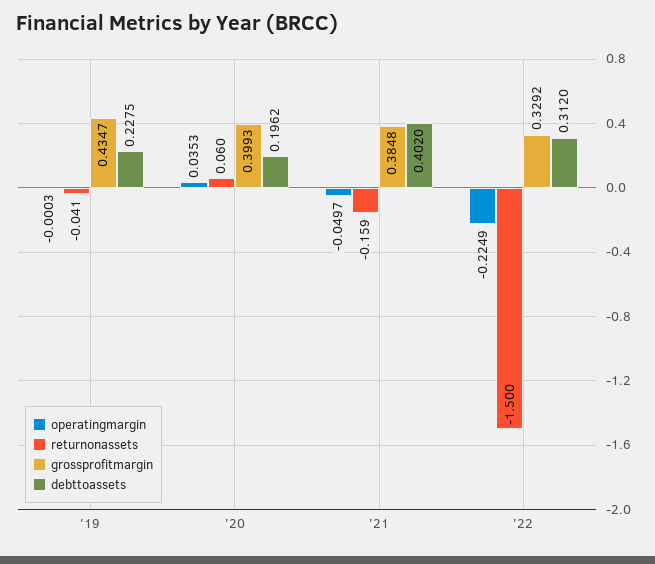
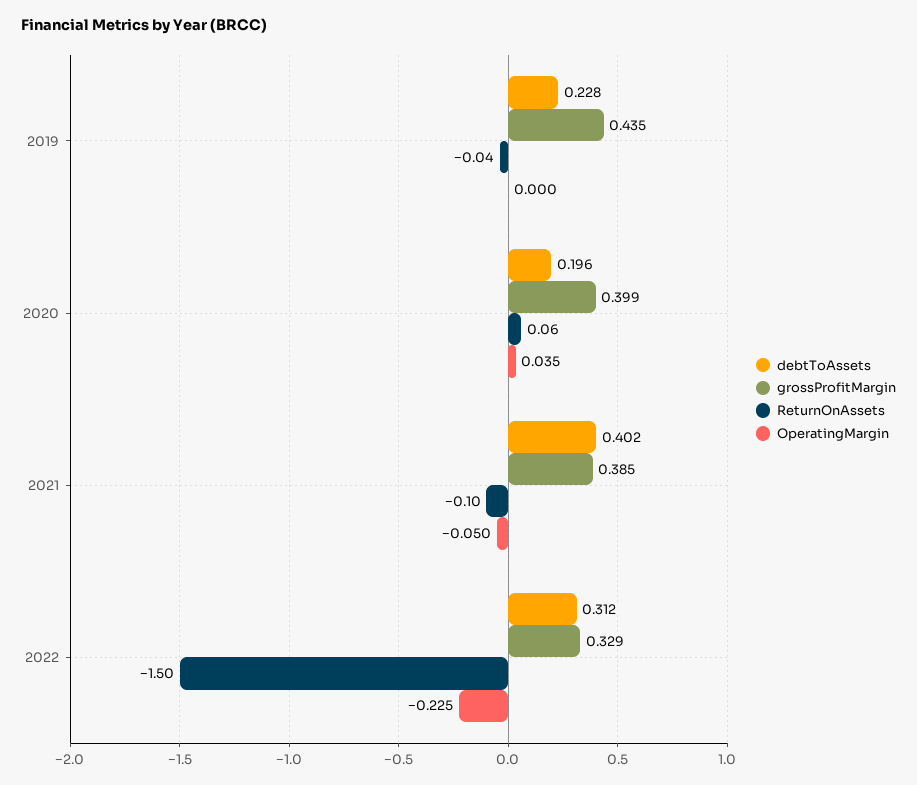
  {
    "operatingmargin": {
      "'19": -0.0003,
      "'20": 0.0353,
      "'21": -0.0497,
      "'22": -0.2249
    },
    "returnonassets": {
      "'19": -0.041,
      "'20": 0.06,
-     "'21": -0.159,
+     "'21": -0.1,
      "'22": -1.5
    },
    "grossprofitmargin": {
      "'19": 0.4347,
      "'20": 0.3993,
      "'21": 0.3848,
      "'22": 0.3292
    },
    "debttoassets": {
      "'19": 0.2275,
      "'20": 0.1962,
      "'21": 0.402,
      "'22": 0.312
    }
  }

